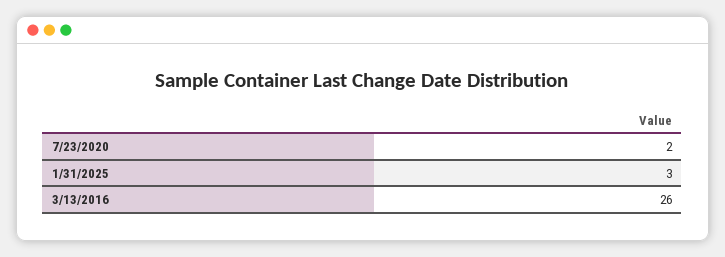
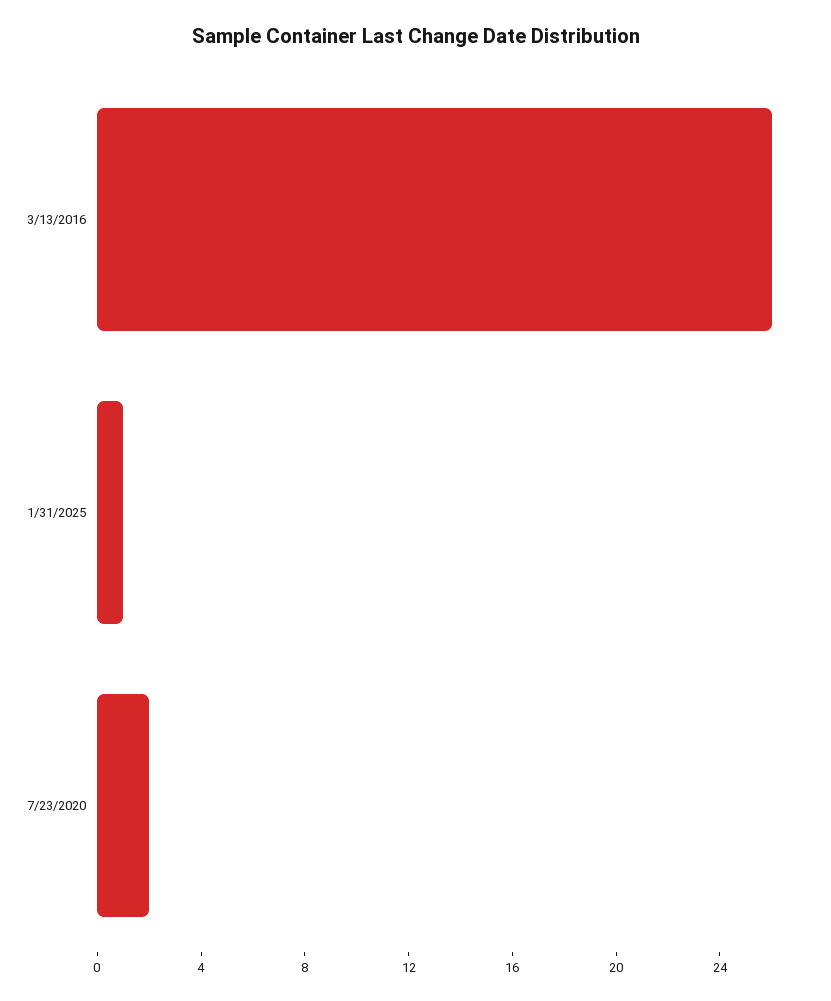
  {
    "7/23/2020": 2,
-   "1/31/2025": 3,
+   "1/31/2025": 1,
    "3/13/2016": 26
  }

